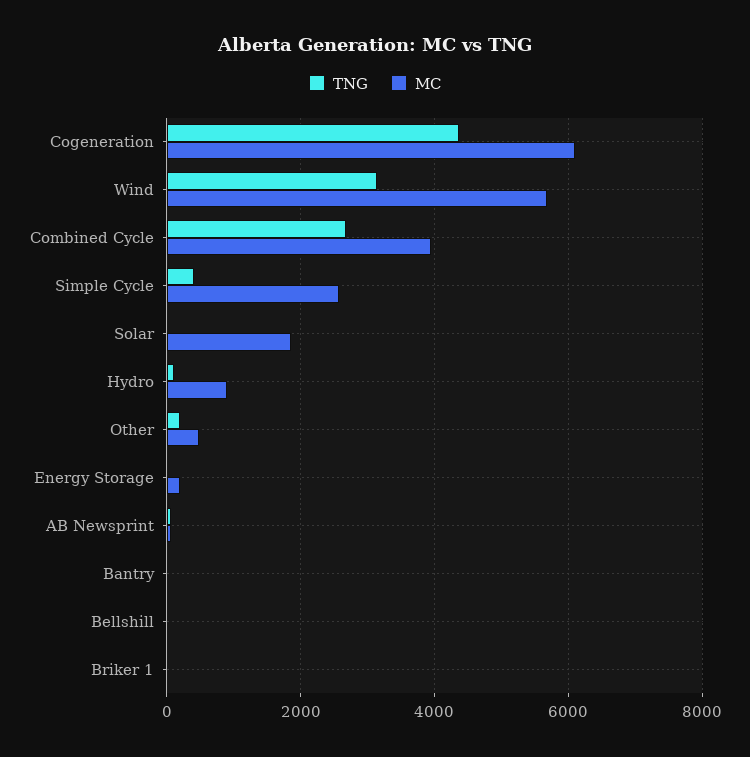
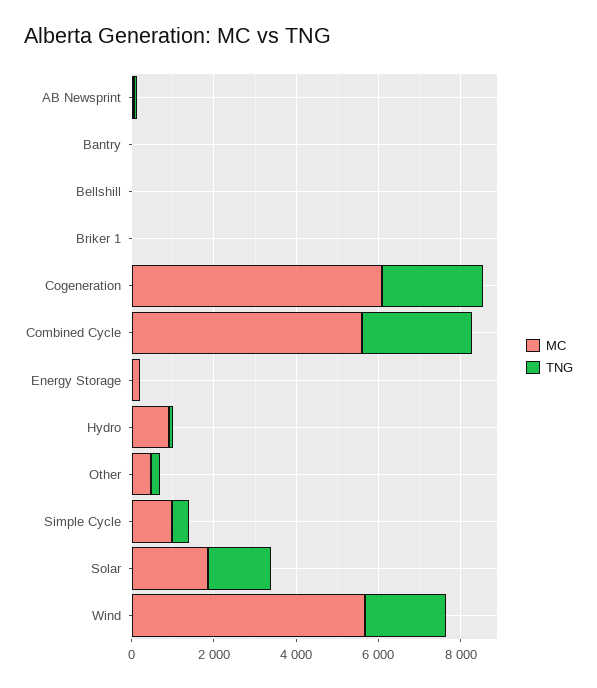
  {
    "TNG": {
-     "Cogeneration": 4400,
+     "Cogeneration": 2500,
-     "Wind": 3200,
+     "Wind": 2000,
      "Combined Cycle": 2600,
      "Simple Cycle": 400,
-     "Solar": 0,
+     "Solar": 1500,
      "Hydro": 200,
      "Other": 200,
      "Energy Storage": 0,
      "AB Newsprint": 0,
      "Bantry": 0,
      "Bellshill": 0,
      "Briker 1": 0
    },
    "MC": {
      "Cogeneration": 6000,
      "Wind": 5600,
-     "Combined Cycle": 4000,
+     "Combined Cycle": 5500,
-     "Simple Cycle": 2600,
+     "Simple Cycle": 1000,
      "Solar": 1800,
      "Hydro": 800,
      "Other": 400,
      "Energy Storage": 200,
      "AB Newsprint": 0,
      "Bantry": 0,
      "Bellshill": 0,
      "Briker 1": 0
    }
  }

